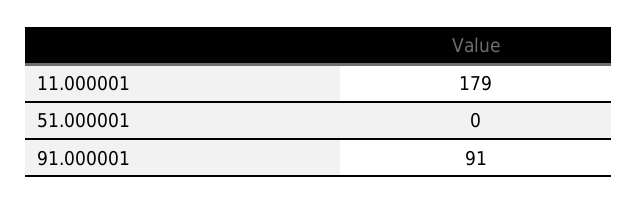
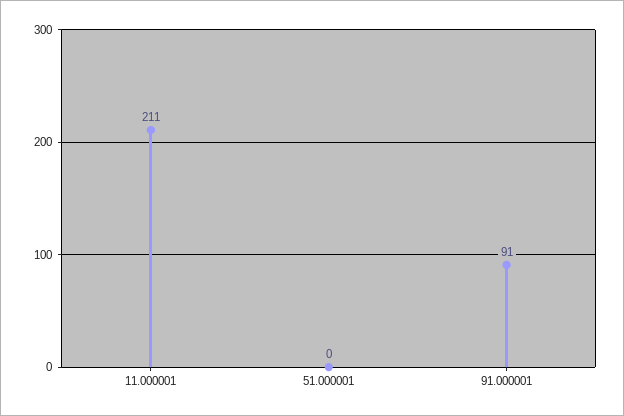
  {
-   "11.000001": 179,
+   "11.000001": 211,
    "51.000001": 0,
    "91.000001": 91
  }

